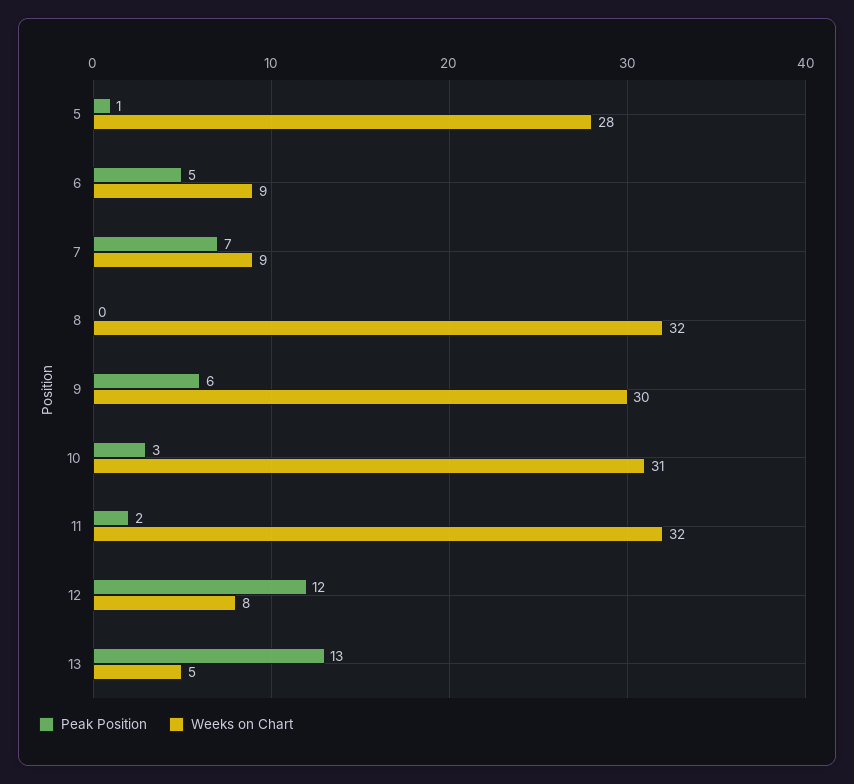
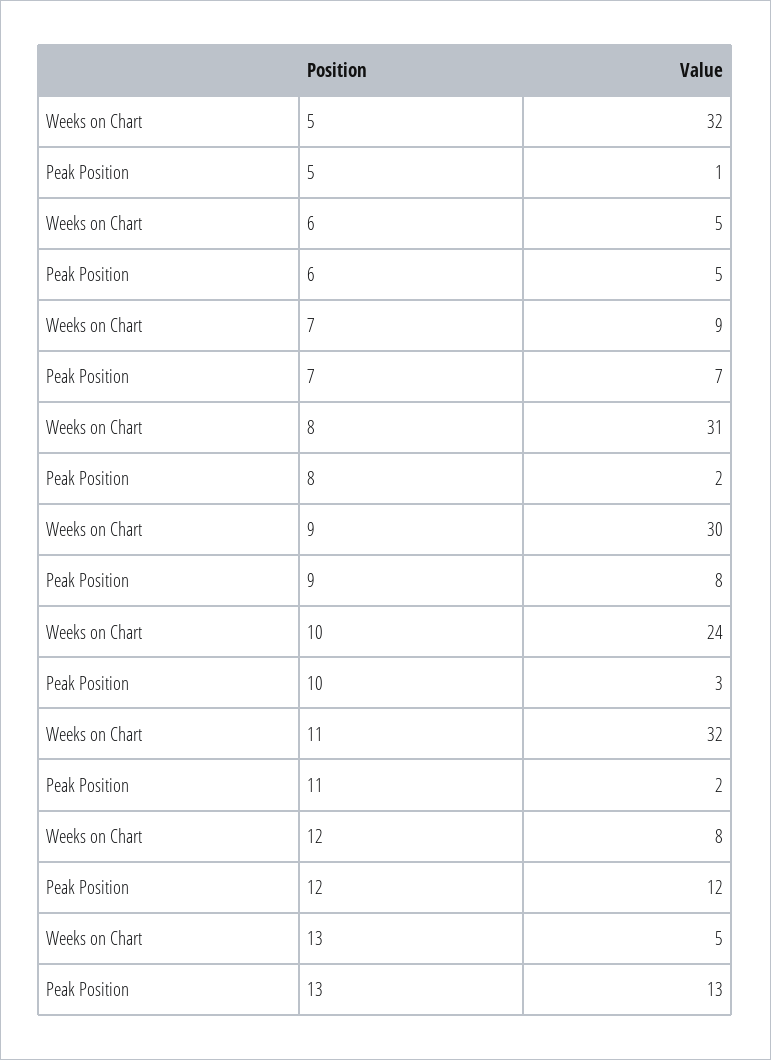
  {
    "Peak Position": {
      "5": 1,
      "6": 5,
      "7": 7,
-     "8": 0,
+     "8": 2,
-     "9": 6,
+     "9": 8,
      "10": 3,
      "11": 2,
      "12": 12,
      "13": 13
    },
    "Weeks on Chart": {
-     "5": 28,
+     "5": 32,
-     "6": 9,
+     "6": 5,
      "7": 9,
-     "8": 32,
+     "8": 31,
      "9": 30,
-     "10": 31,
+     "10": 24,
      "11": 32,
      "12": 8,
      "13": 5
    }
  }

